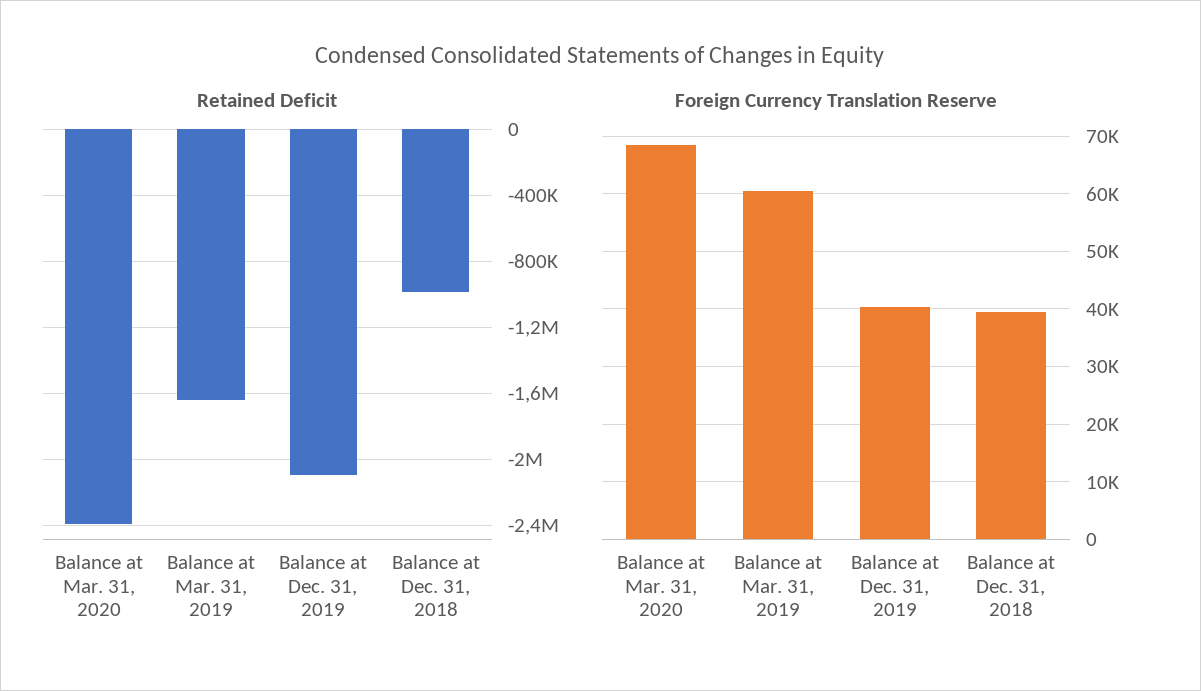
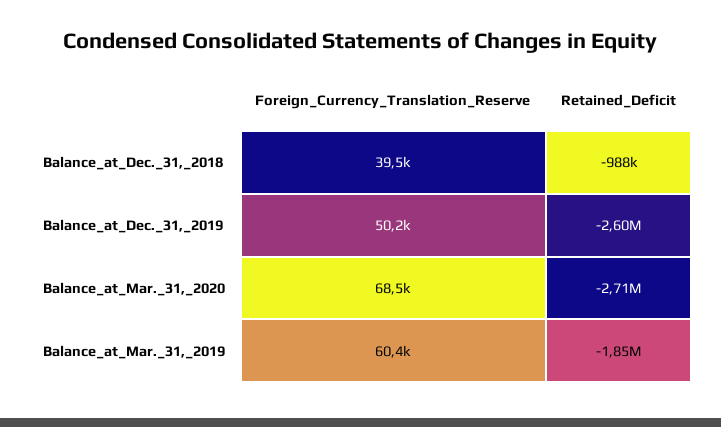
  {
    "Retained Deficit": {
-     "Balance at Mar. 31, 2020": -2400000,
+     "Balance at Mar. 31, 2020": -2710000,
-     "Balance at Mar. 31, 2019": -1650000,
+     "Balance at Mar. 31, 2019": -1850000,
-     "Balance at Dec. 31, 2019": -2100000,
+     "Balance at Dec. 31, 2019": -2600000,
      "Balance at Dec. 31, 2018": -988000
    },
    "Foreign Currency Translation Reserve": {
      "Balance at Mar. 31, 2020": 68500,
      "Balance at Mar. 31, 2019": 60400,
-     "Balance at Dec. 31, 2019": 40000,
+     "Balance at Dec. 31, 2019": 50200,
      "Balance at Dec. 31, 2018": 39500
    }
  }

